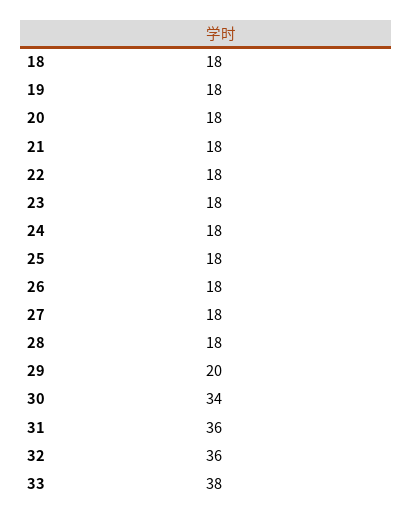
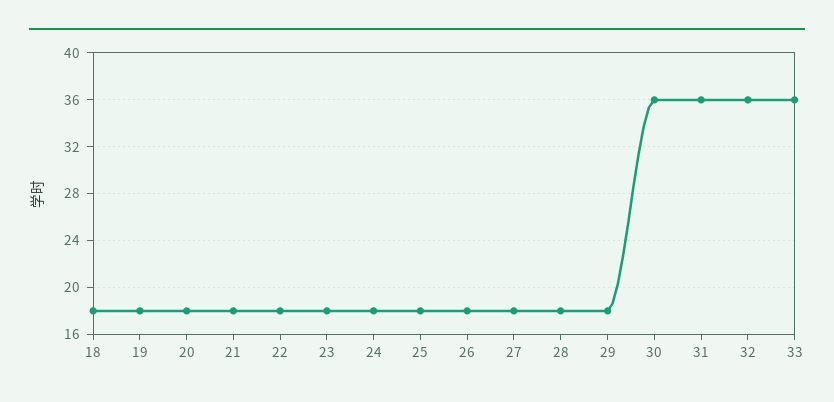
  {
    "18": 18,
    "19": 18,
    "20": 18,
    "21": 18,
    "22": 18,
    "23": 18,
    "24": 18,
    "25": 18,
    "26": 18,
    "27": 18,
    "28": 18,
-   "29": 20,
+   "29": 18,
-   "30": 34,
+   "30": 36,
    "31": 36,
    "32": 36,
-   "33": 38
+   "33": 36
  }

